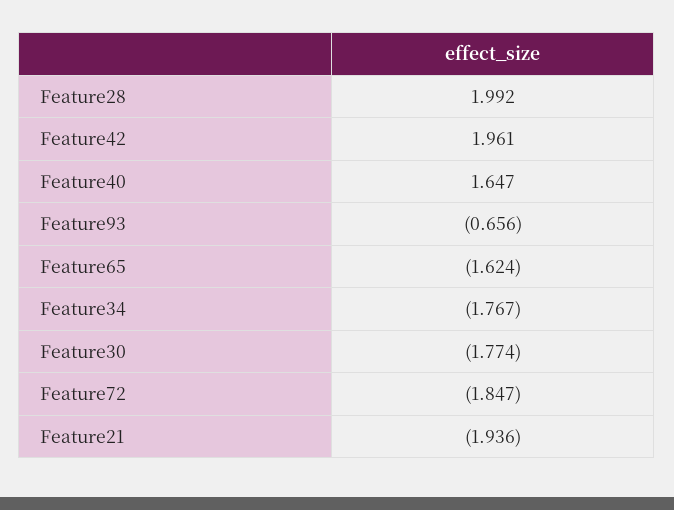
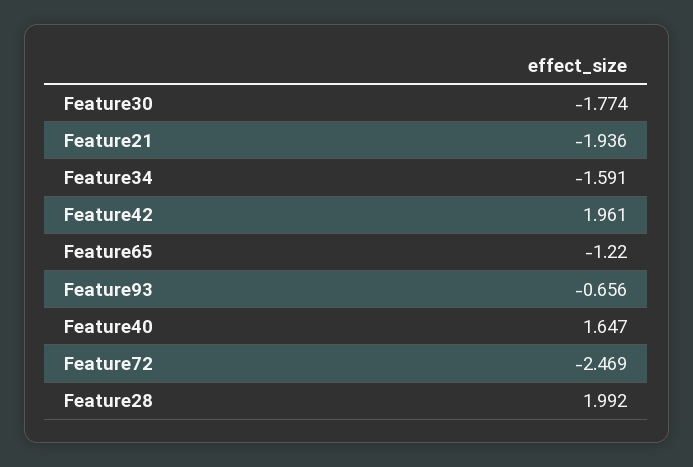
  {
    "Feature28": 1.992,
    "Feature42": 1.961,
    "Feature40": 1.647,
    "Feature93": -0.656,
-   "Feature65": -1.624,
+   "Feature65": -1.22,
-   "Feature34": -1.767,
+   "Feature34": -1.591,
    "Feature30": -1.774,
-   "Feature72": -1.847,
+   "Feature72": -2.469,
    "Feature21": -1.936
  }

